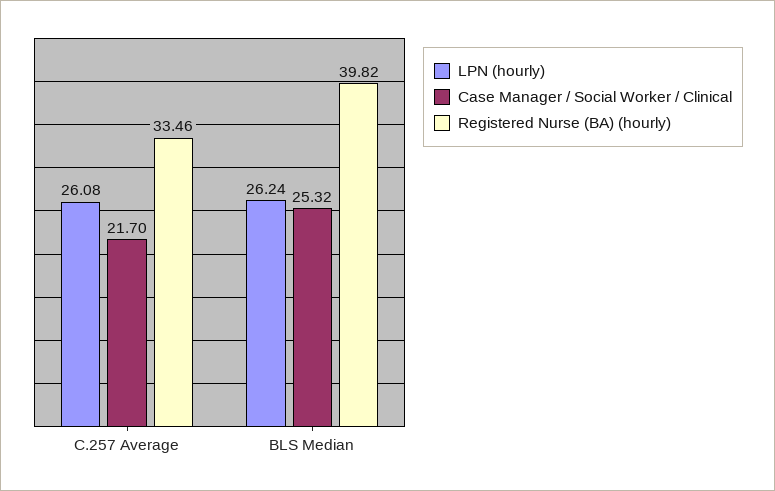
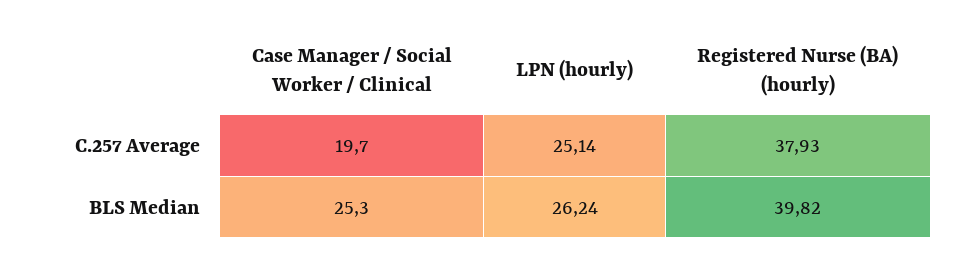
  {
    "LPN (hourly)": {
-     "C.257 Average": 26.08,
+     "C.257 Average": 25.14,
      "BLS Median": 26.24
    },
    "Case Manager / Social Worker / Clinical": {
-     "C.257 Average": 21.7,
+     "C.257 Average": 19.7,
      "BLS Median": 25.32
    },
    "Registered Nurse (BA) (hourly)": {
-     "C.257 Average": 33.46,
+     "C.257 Average": 37.93,
      "BLS Median": 39.82
    }
  }

